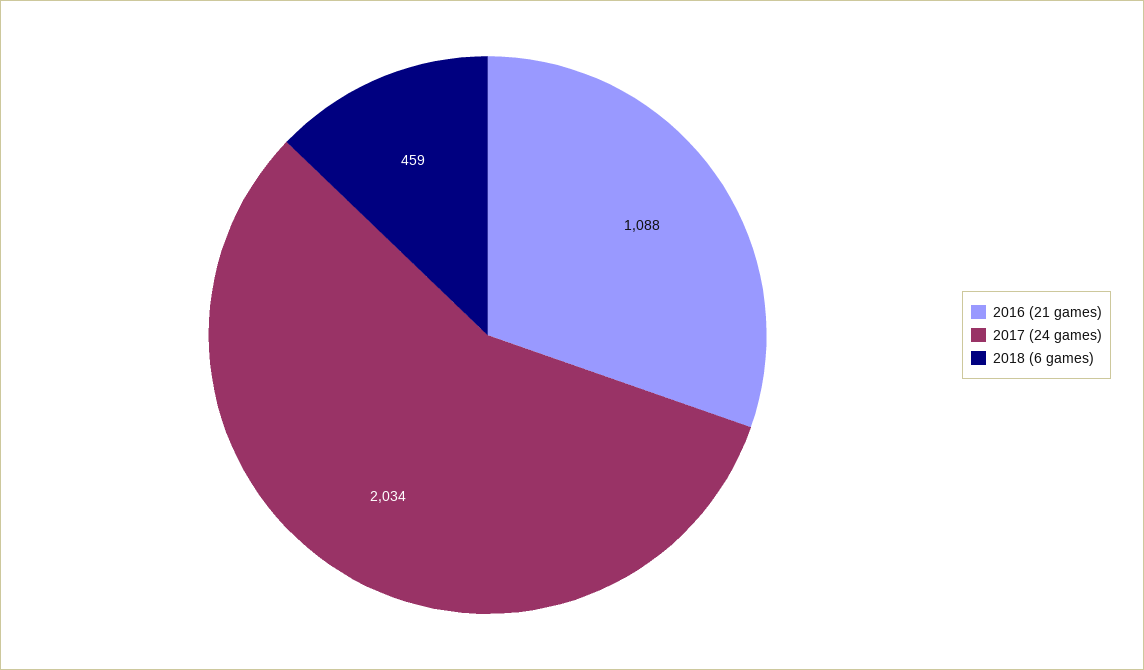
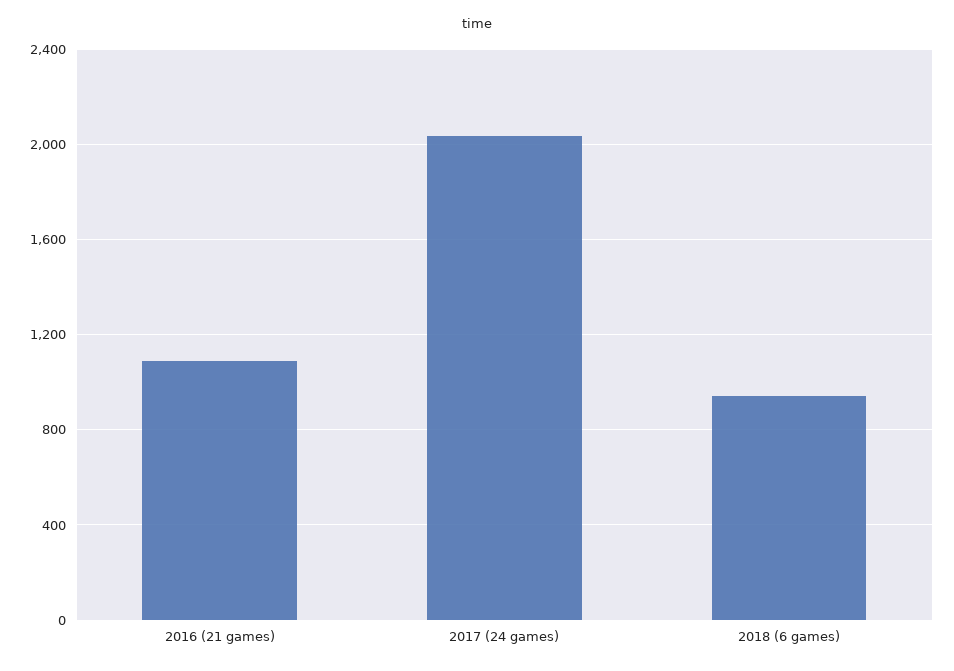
  {
    "2016 (21 games)": 1088,
    "2017 (24 games)": 2034,
-   "2018 (6 games)": 459
+   "2018 (6 games)": 950
  }

